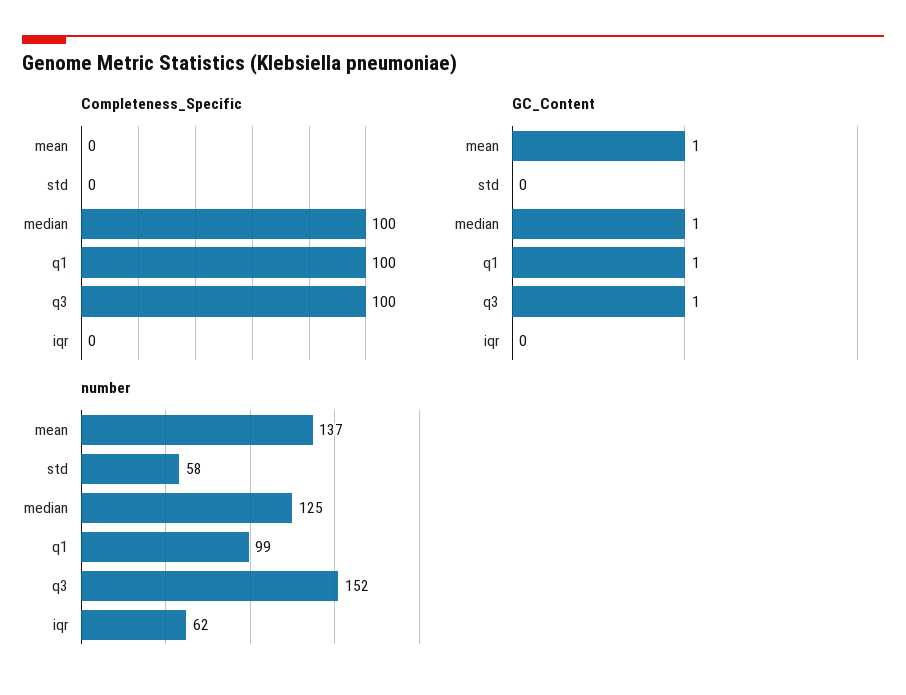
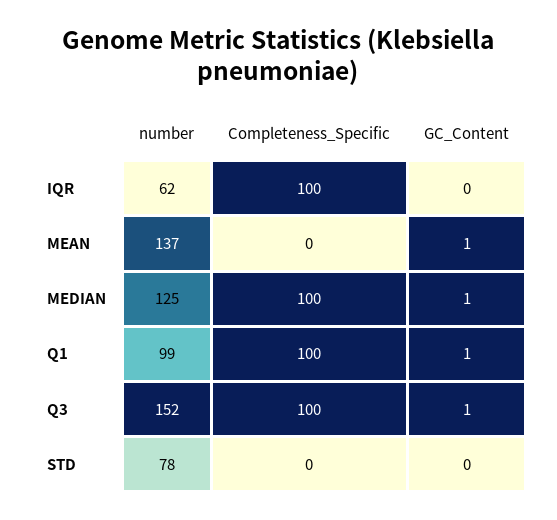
  {
    "Completeness_Specific": {
      "mean": 0,
      "std": 0,
      "median": 100,
      "q1": 100,
      "q3": 100,
-     "iqr": 0
+     "iqr": 100
    },
    "GC_Content": {
      "mean": 1,
      "std": 0,
      "median": 1,
      "q1": 1,
      "q3": 1,
      "iqr": 0
    },
    "number": {
      "mean": 137,
-     "std": 58,
+     "std": 78,
      "median": 125,
      "q1": 99,
      "q3": 152,
      "iqr": 62
    }
  }

